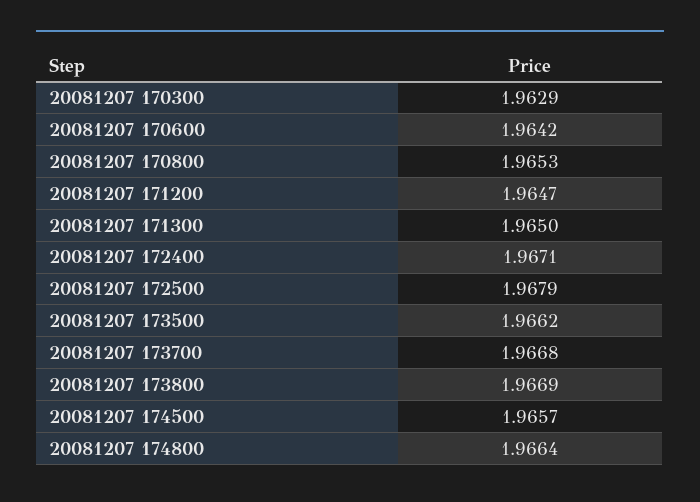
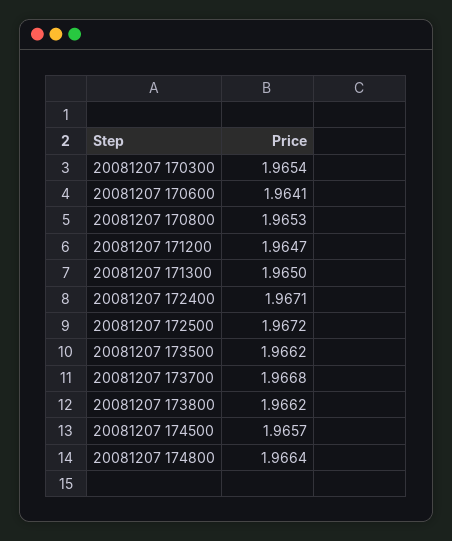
  {
-   "20081207 170300": 1.9629,
+   "20081207 170300": 1.9654,
-   "20081207 170600": 1.9642,
+   "20081207 170600": 1.9641,
    "20081207 170800": 1.9653,
    "20081207 171200": 1.9647,
    "20081207 171300": 1.965,
    "20081207 172400": 1.9671,
-   "20081207 172500": 1.9679,
+   "20081207 172500": 1.9672,
    "20081207 173500": 1.9662,
    "20081207 173700": 1.9668,
-   "20081207 173800": 1.9669,
+   "20081207 173800": 1.9662,
    "20081207 174500": 1.9657,
    "20081207 174800": 1.9664
  }

